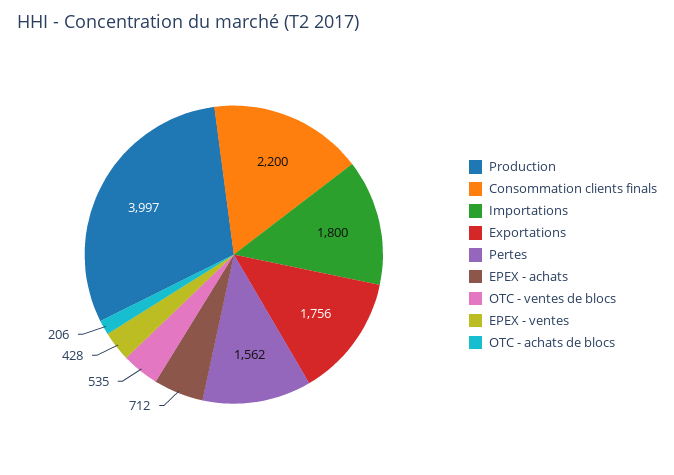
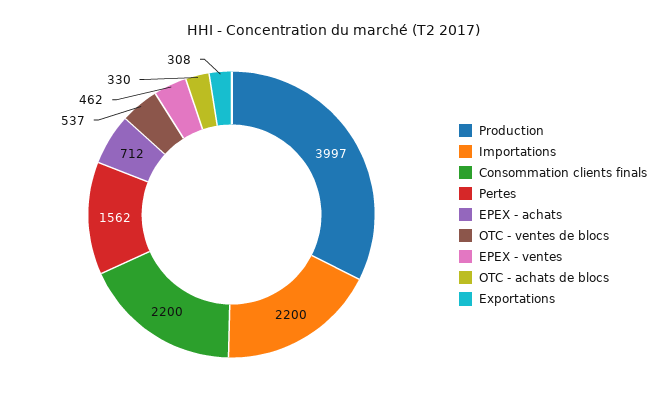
  {
    "Production": 3997,
    "Consommation clients finals": 2200,
-   "Importations": 1800,
+   "Importations": 2200,
-   "Exportations": 1756,
+   "Exportations": 308,
    "Pertes": 1562,
    "EPEX - achats": 712,
-   "OTC - ventes de blocs": 535,
+   "OTC - ventes de blocs": 537,
-   "EPEX - ventes": 428,
+   "EPEX - ventes": 462,
-   "OTC - achats de blocs": 206
+   "OTC - achats de blocs": 330
  }

